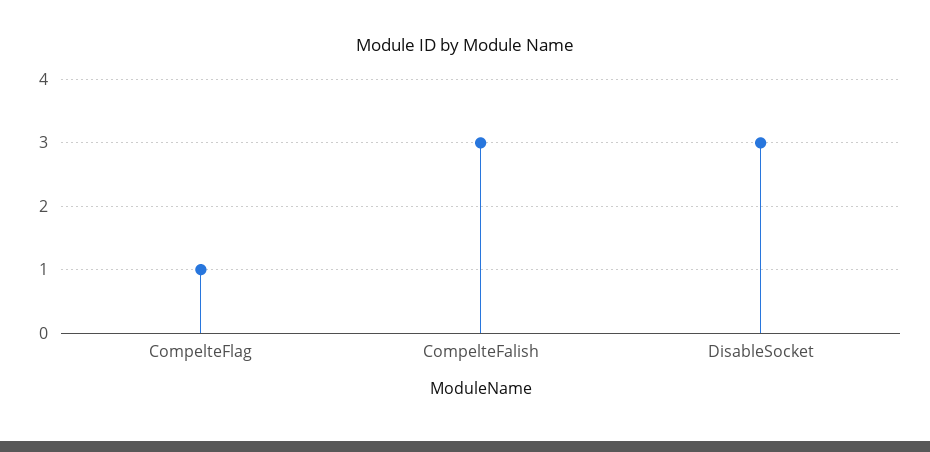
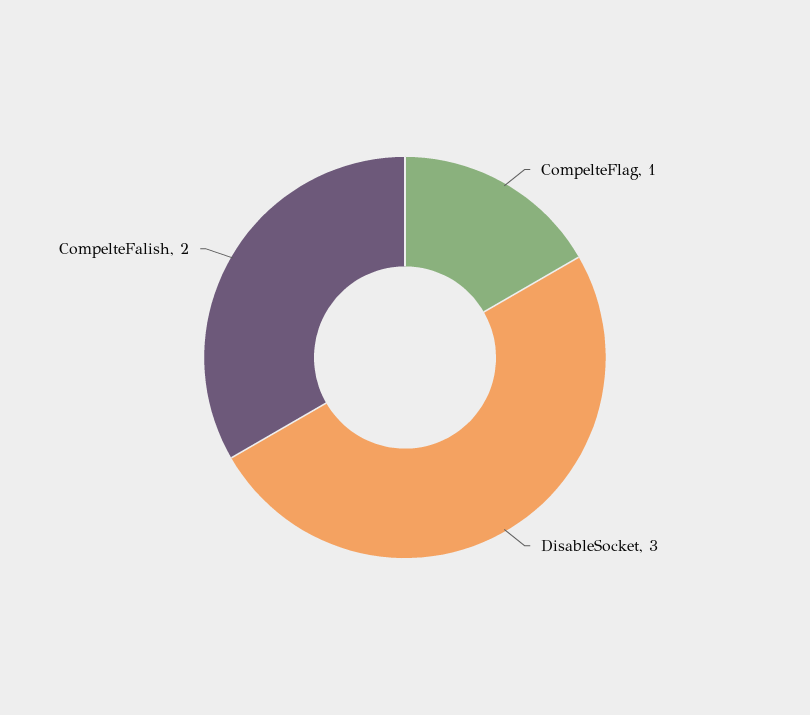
  {
    "CompelteFlag": 1,
-   "CompelteFalish": 3,
+   "CompelteFalish": 2,
    "DisableSocket": 3
  }

